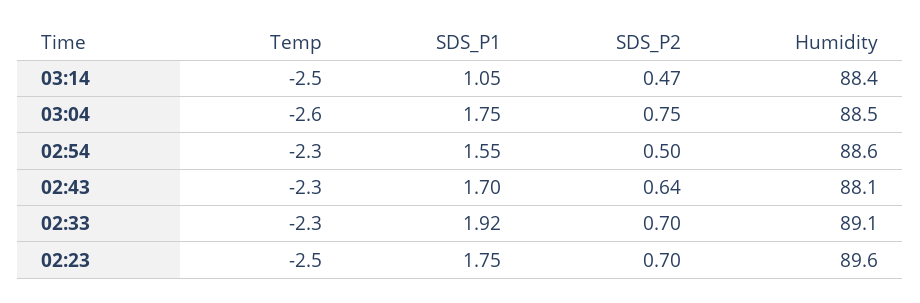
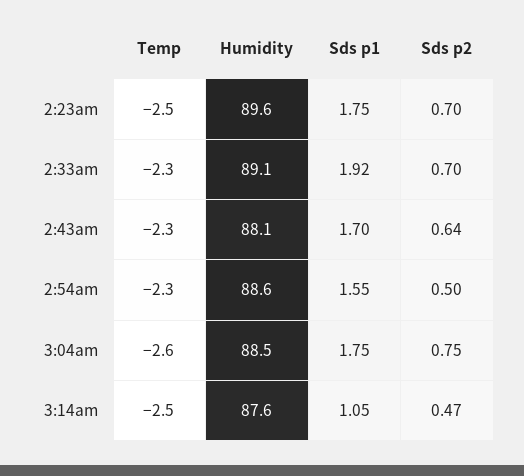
  {
    "Temp": {
      "03:14": -2.5,
      "03:04": -2.6,
      "02:54": -2.3,
      "02:43": -2.3,
      "02:33": -2.3,
      "02:23": -2.5
    },
    "SDS_P1": {
      "03:14": 1.05,
      "03:04": 1.75,
      "02:54": 1.55,
      "02:43": 1.7,
      "02:33": 1.92,
      "02:23": 1.75
    },
    "SDS_P2": {
      "03:14": 0.47,
      "03:04": 0.75,
      "02:54": 0.5,
      "02:43": 0.64,
      "02:33": 0.7,
      "02:23": 0.7
    },
    "Humidity": {
-     "03:14": 88.4,
+     "03:14": 87.6,
      "03:04": 88.5,
      "02:54": 88.6,
      "02:43": 88.1,
      "02:33": 89.1,
      "02:23": 89.6
    }
  }

